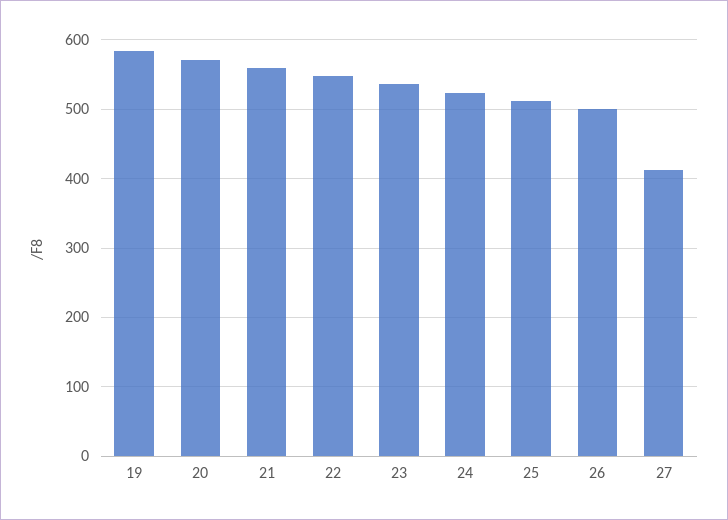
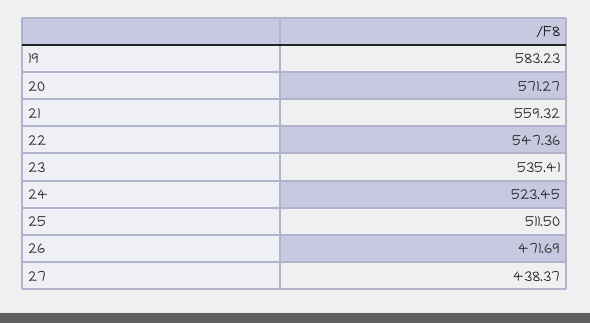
  {
    "19": 583.23,
    "20": 571.27,
    "21": 559.32,
    "22": 547.36,
    "23": 535.41,
    "24": 523.45,
    "25": 511.5,
-   "26": 500,
+   "26": 471.69,
-   "27": 410
+   "27": 438.37
  }

